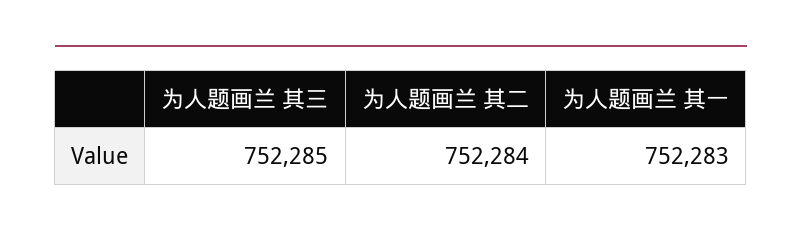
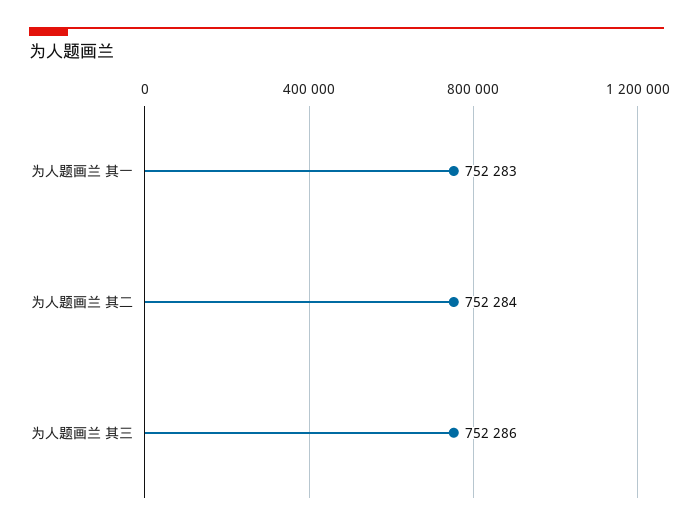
  {
-   "为人题画兰 其三": 752285,
+   "为人题画兰 其三": 752286,
    "为人题画兰 其二": 752284,
    "为人题画兰 其一": 752283
  }

